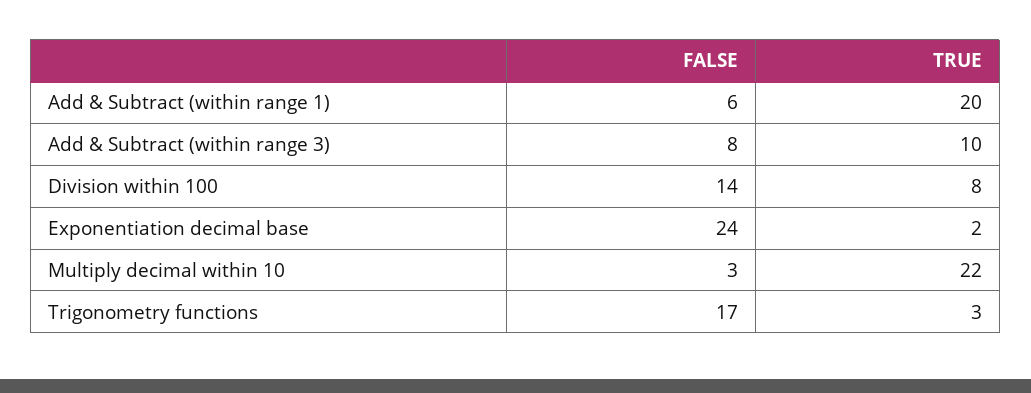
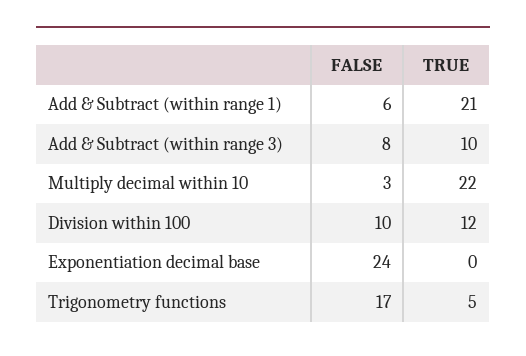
  {
    "FALSE": {
      "Add & Subtract (within range 1)": 6,
      "Add & Subtract (within range 3)": 8,
-     "Division within 100": 14,
+     "Division within 100": 10,
      "Exponentiation decimal base": 24,
      "Multiply decimal within 10": 3,
      "Trigonometry functions": 17
    },
    "TRUE": {
-     "Add & Subtract (within range 1)": 20,
+     "Add & Subtract (within range 1)": 21,
      "Add & Subtract (within range 3)": 10,
-     "Division within 100": 8,
+     "Division within 100": 12,
-     "Exponentiation decimal base": 2,
+     "Exponentiation decimal base": 0,
      "Multiply decimal within 10": 22,
-     "Trigonometry functions": 3
+     "Trigonometry functions": 5
    }
  }

